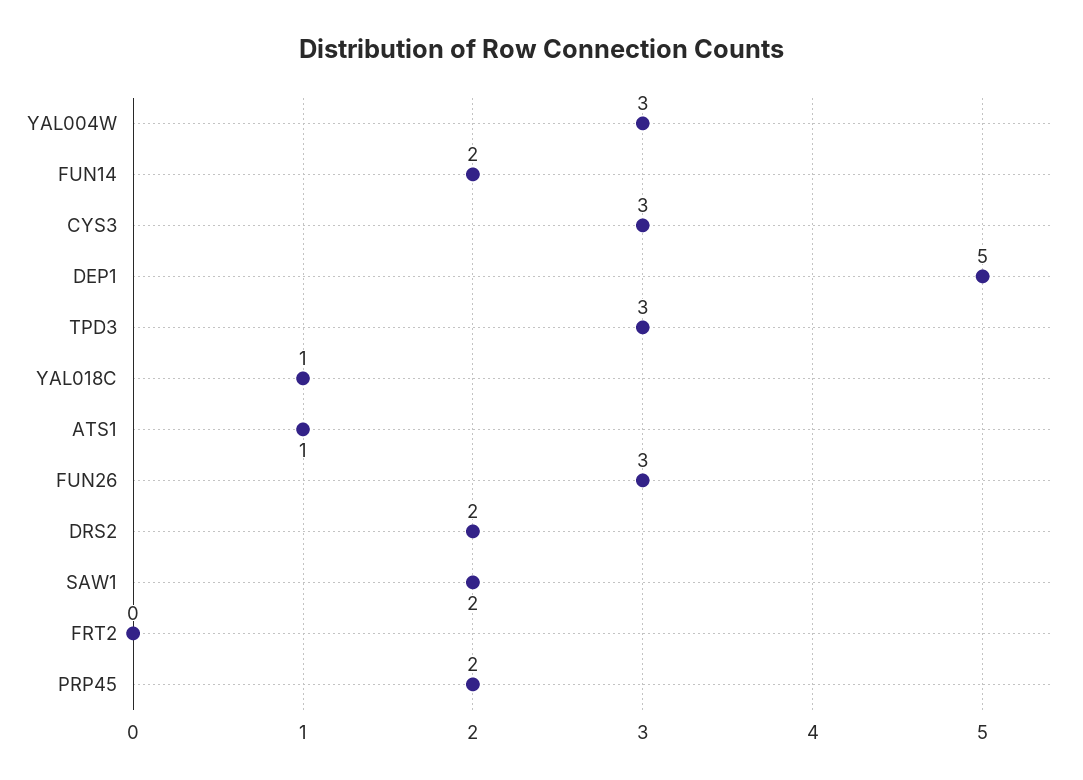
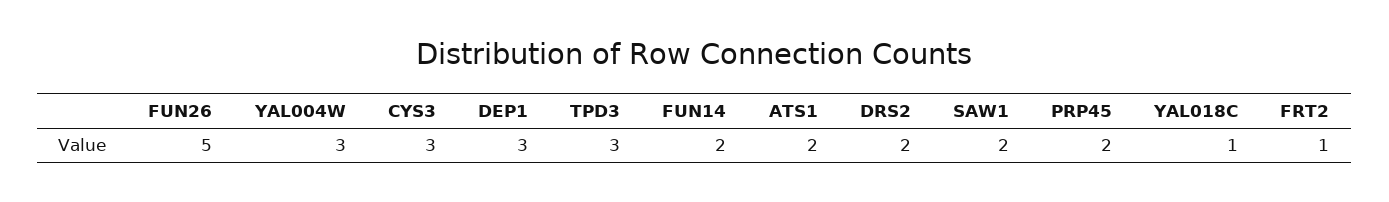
  {
    "YAL004W": 3,
    "FUN14": 2,
    "CYS3": 3,
-   "DEP1": 5,
+   "DEP1": 3,
    "TPD3": 3,
    "YAL018C": 1,
-   "ATS1": 1,
+   "ATS1": 2,
-   "FUN26": 3,
+   "FUN26": 5,
    "DRS2": 2,
    "SAW1": 2,
-   "FRT2": 0,
+   "FRT2": 1,
    "PRP45": 2
  }

